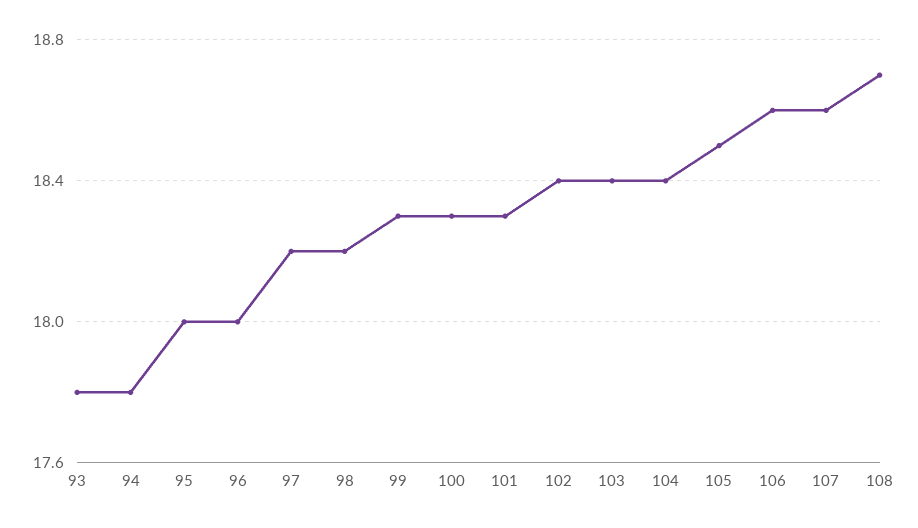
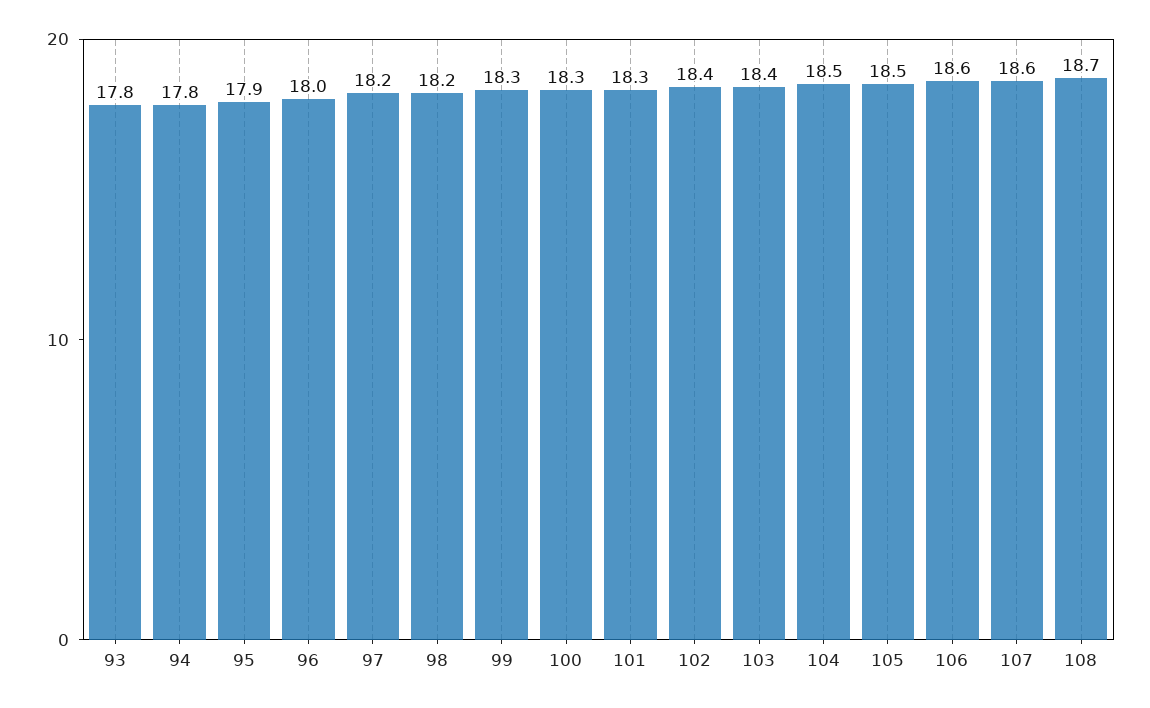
  {
    "93": 17.8,
    "94": 17.8,
-   "95": 18,
+   "95": 17.9,
    "96": 18,
    "97": 18.2,
    "98": 18.2,
    "99": 18.3,
    "100": 18.3,
    "101": 18.3,
    "102": 18.4,
    "103": 18.4,
-   "104": 18.4,
+   "104": 18.5,
    "105": 18.5,
    "106": 18.6,
    "107": 18.6,
    "108": 18.7
  }

